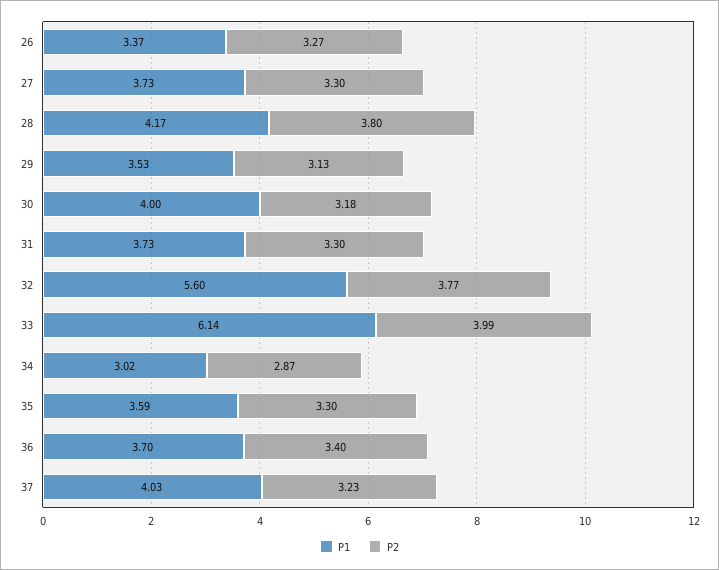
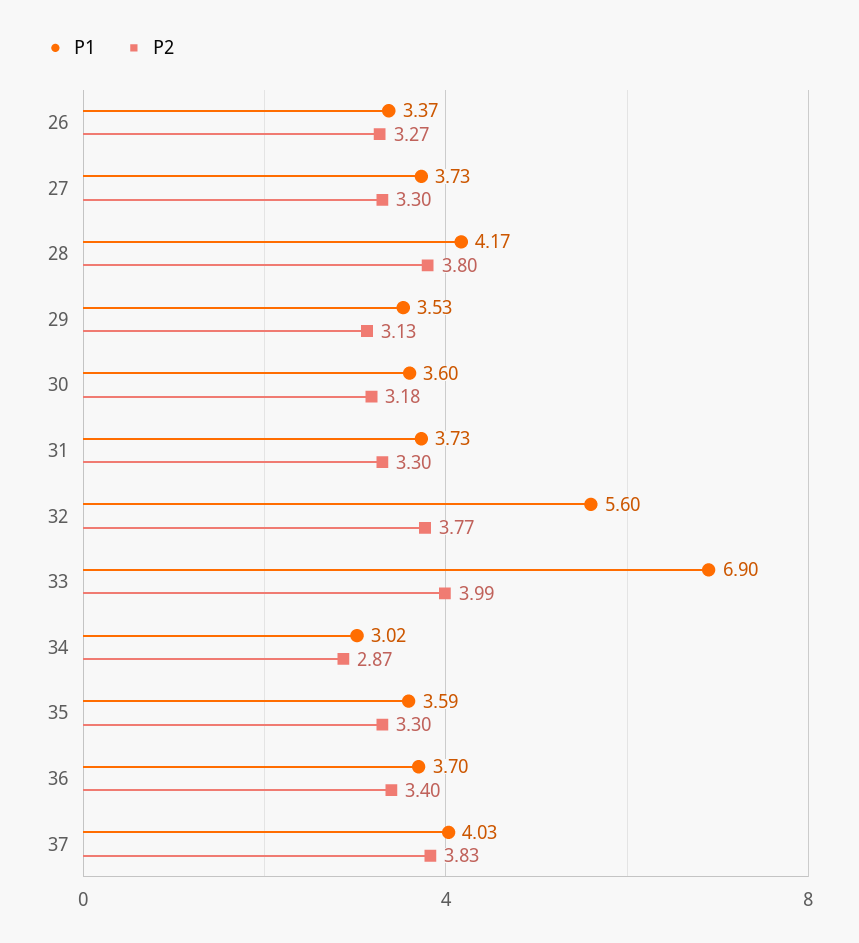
  {
    "P1": {
      "26": 3.37,
      "27": 3.73,
      "28": 4.17,
      "29": 3.53,
-     "30": 4,
+     "30": 3.6,
      "31": 3.73,
      "32": 5.6,
-     "33": 6.14,
+     "33": 6.9,
      "34": 3.02,
      "35": 3.59,
      "36": 3.7,
      "37": 4.03
    },
    "P2": {
      "26": 3.27,
      "27": 3.3,
      "28": 3.8,
      "29": 3.13,
      "30": 3.18,
      "31": 3.3,
      "32": 3.77,
      "33": 3.99,
      "34": 2.87,
      "35": 3.3,
      "36": 3.4,
-     "37": 3.23
+     "37": 3.83
    }
  }

